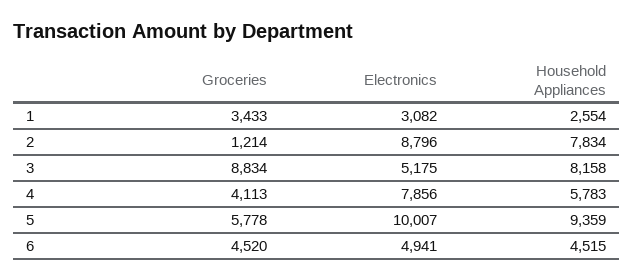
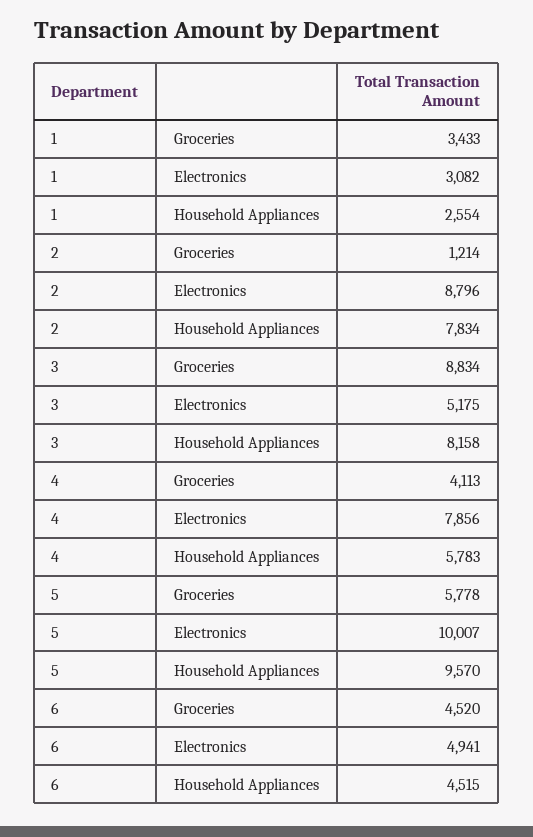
  {
    "Groceries": {
      "1": 3433,
      "2": 1214,
      "3": 8834,
      "4": 4113,
      "5": 5778,
      "6": 4520
    },
    "Electronics": {
      "1": 3082,
      "2": 8796,
      "3": 5175,
      "4": 7856,
      "5": 10007,
      "6": 4941
    },
    "Household Appliances": {
      "1": 2554,
      "2": 7834,
      "3": 8158,
      "4": 5783,
-     "5": 9359,
+     "5": 9570,
      "6": 4515
    }
  }

